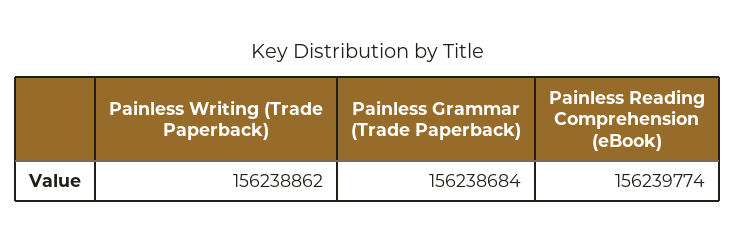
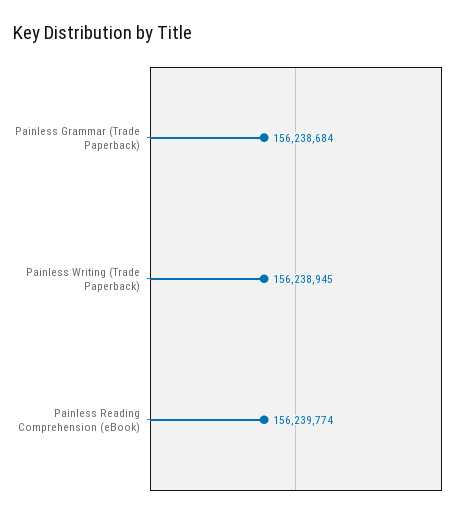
  {
-   "Painless Writing (Trade Paperback)": 156238862,
+   "Painless Writing (Trade Paperback)": 156238945,
    "Painless Grammar (Trade Paperback)": 156238684,
    "Painless Reading Comprehension (eBook)": 156239774
  }

